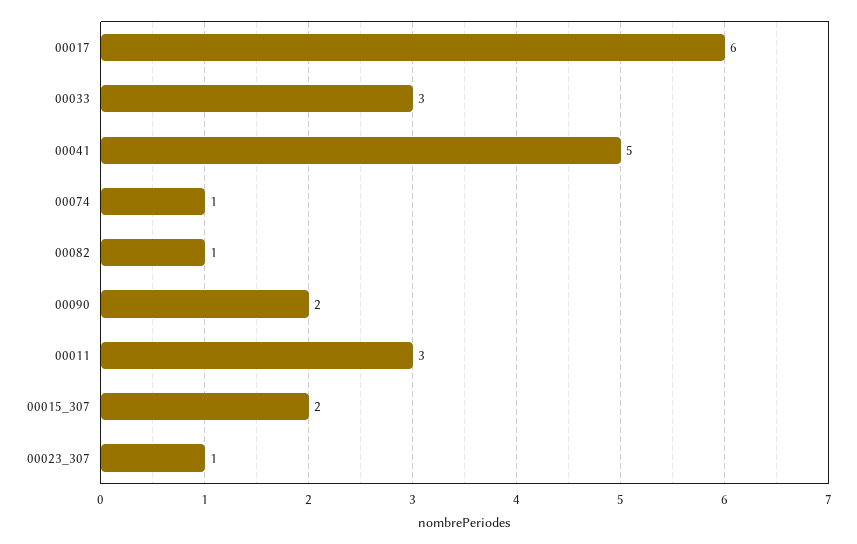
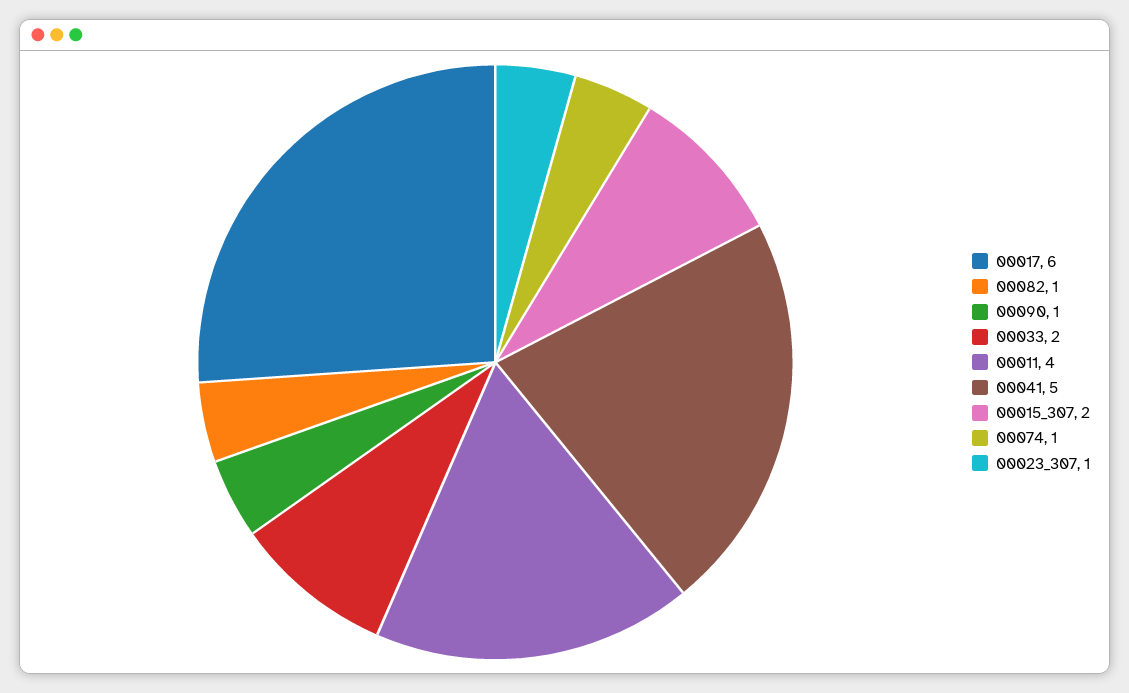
  {
    "00017": 6,
-   "00033": 3,
+   "00033": 2,
    "00041": 5,
    "00074": 1,
    "00082": 1,
-   "00090": 2,
+   "00090": 1,
-   "00011": 3,
+   "00011": 4,
    "00015_307": 2,
    "00023_307": 1
  }

